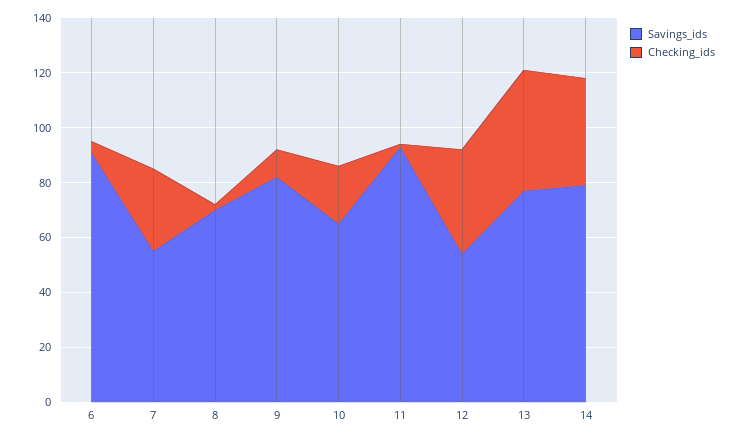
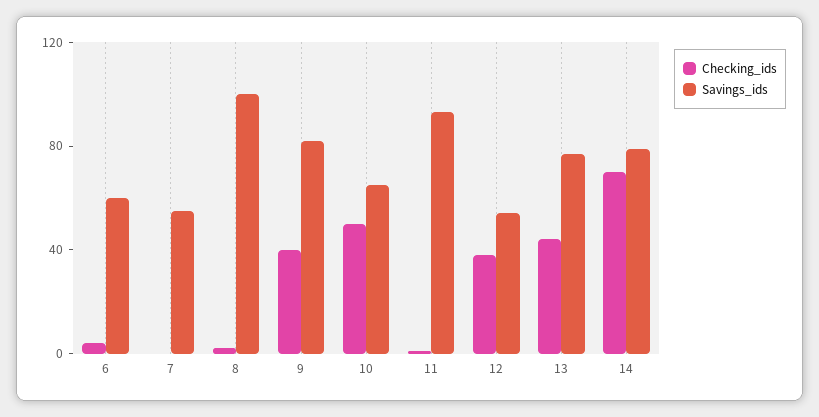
  {
    "Savings_ids": {
-     "6": 90,
+     "6": 60,
      "7": 55,
-     "8": 70,
+     "8": 100,
      "9": 80,
      "10": 65,
      "11": 95,
      "12": 55,
      "13": 75,
      "14": 80
    },
    "Checking_ids": {
      "6": 5,
-     "7": 30,
+     "7": 0,
      "8": 0,
-     "9": 10,
+     "9": 40,
-     "10": 20,
+     "10": 50,
      "11": 0,
      "12": 40,
      "13": 45,
-     "14": 40
+     "14": 70
    }
  }

